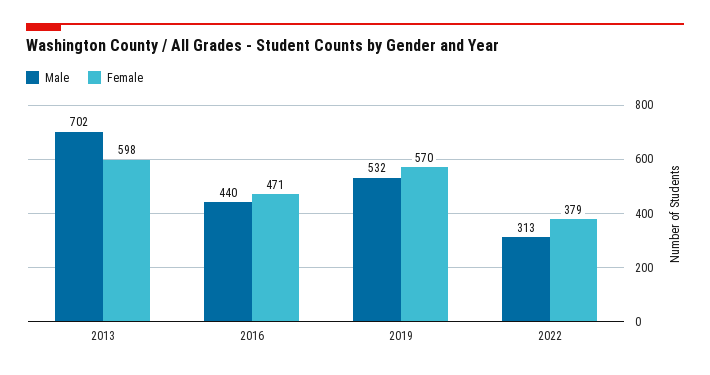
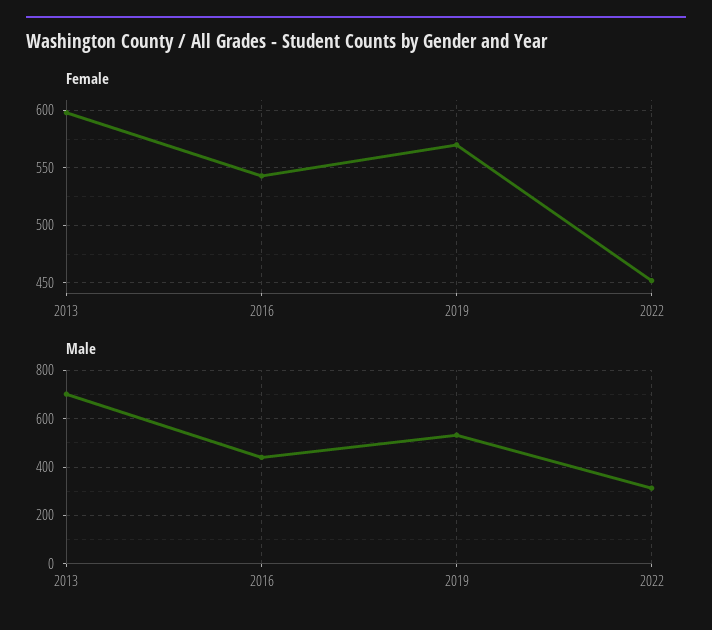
  {
    "Male": {
      "2013": 702,
      "2016": 440,
      "2019": 532,
      "2022": 313
    },
    "Female": {
      "2013": 598,
-     "2016": 471,
+     "2016": 540,
      "2019": 570,
-     "2022": 379
+     "2022": 450
    }
  }

